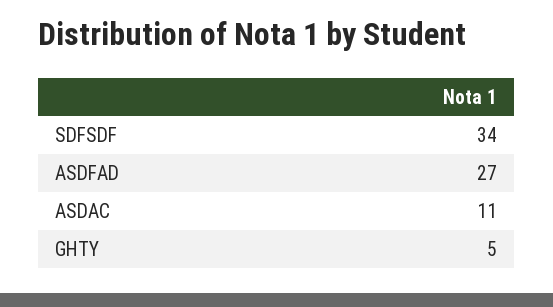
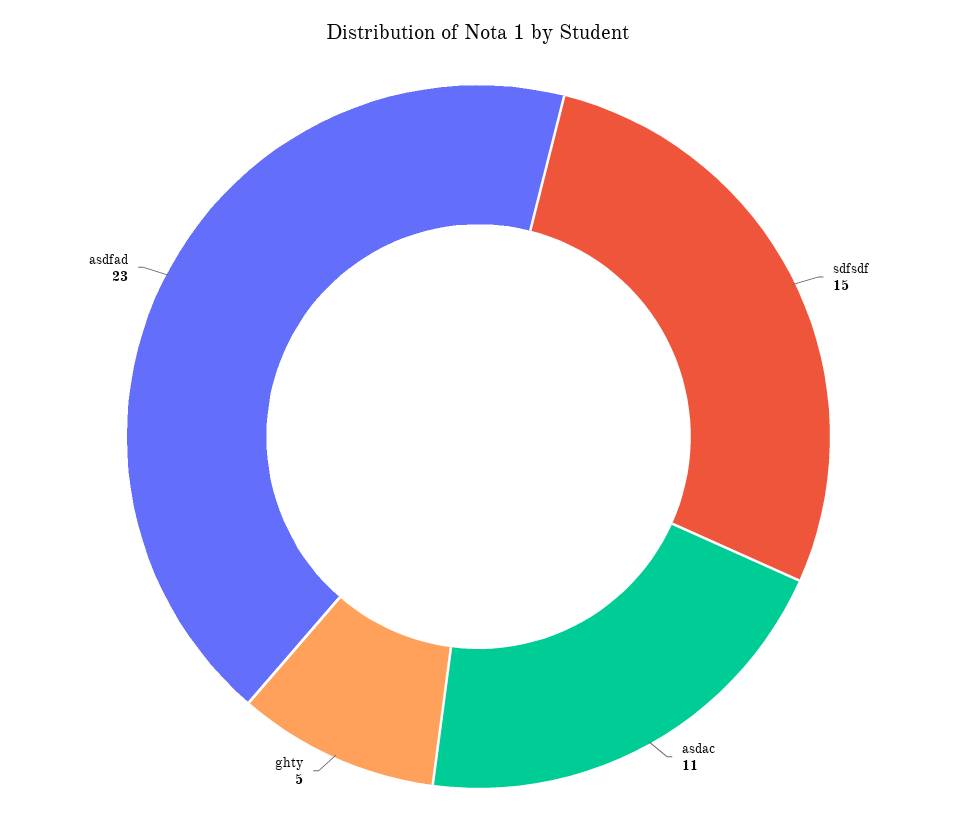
  {
-   "SDFSDF": 34,
+   "SDFSDF": 15,
-   "ASDFAD": 27,
+   "ASDFAD": 23,
    "ASDAC": 11,
    "GHTY": 5
  }

